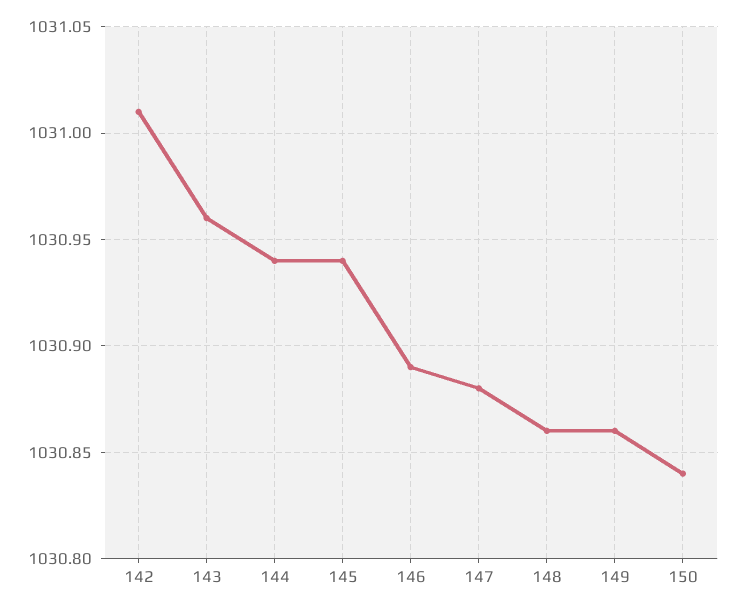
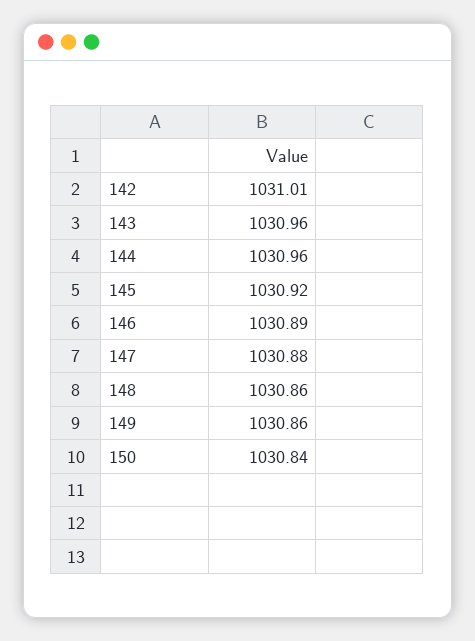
  {
    "142": 1031.01,
    "143": 1030.96,
-   "144": 1030.94,
+   "144": 1030.96,
-   "145": 1030.94,
+   "145": 1030.92,
    "146": 1030.89,
    "147": 1030.88,
    "148": 1030.86,
    "149": 1030.86,
    "150": 1030.84
  }

